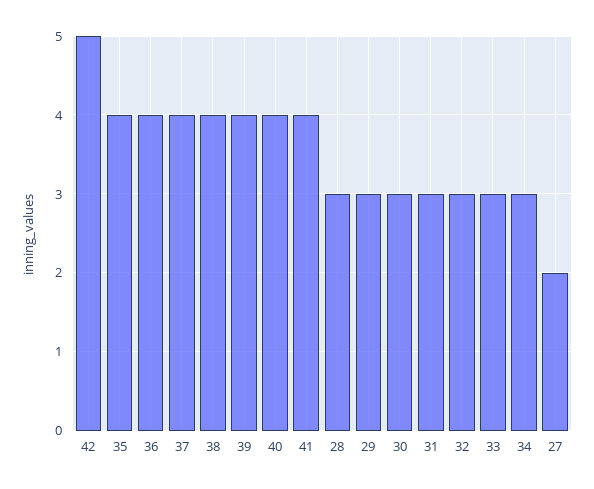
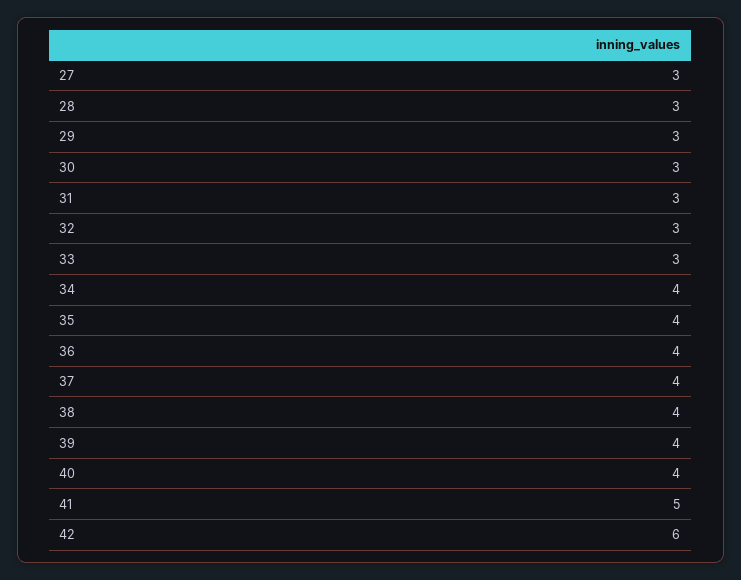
  {
-   "42": 5,
+   "42": 6,
    "35": 4,
    "36": 4,
    "37": 4,
    "38": 4,
    "39": 4,
    "40": 4,
-   "41": 4,
+   "41": 5,
    "28": 3,
    "29": 3,
    "30": 3,
    "31": 3,
    "32": 3,
    "33": 3,
-   "34": 3,
+   "34": 4,
-   "27": 2
+   "27": 3
  }

